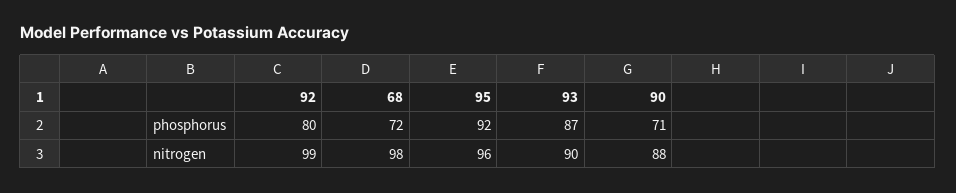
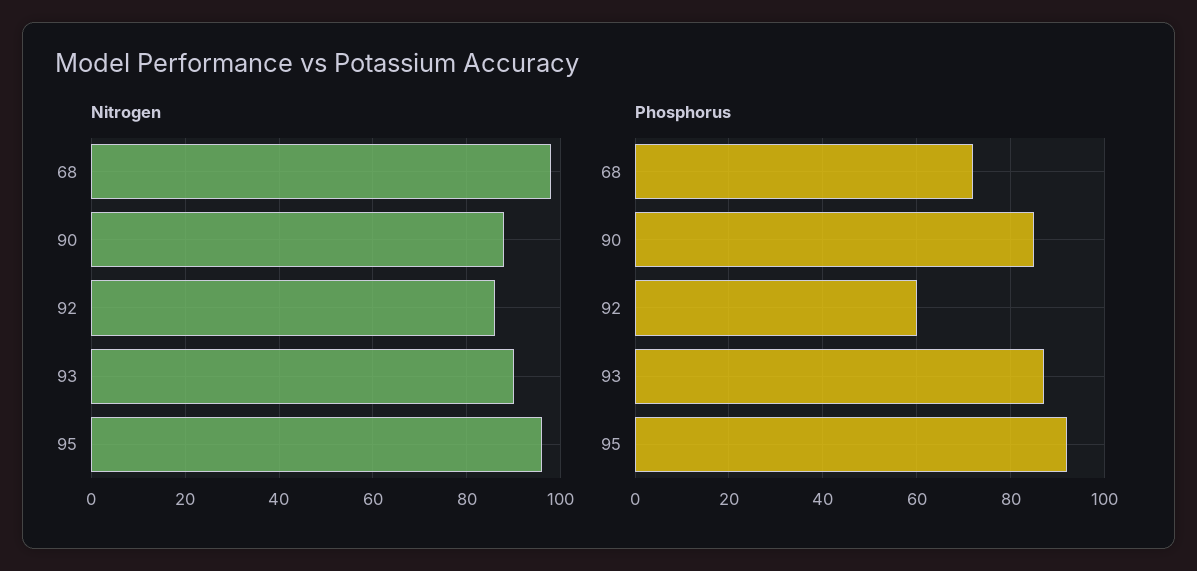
  {
    "phosphorus": {
-     "92": 80,
+     "92": 60,
      "68": 72,
      "95": 92,
      "93": 87,
-     "90": 71
+     "90": 85
    },
    "nitrogen": {
-     "92": 99,
+     "92": 85,
      "68": 98,
      "95": 96,
      "93": 90,
      "90": 88
    }
  }

